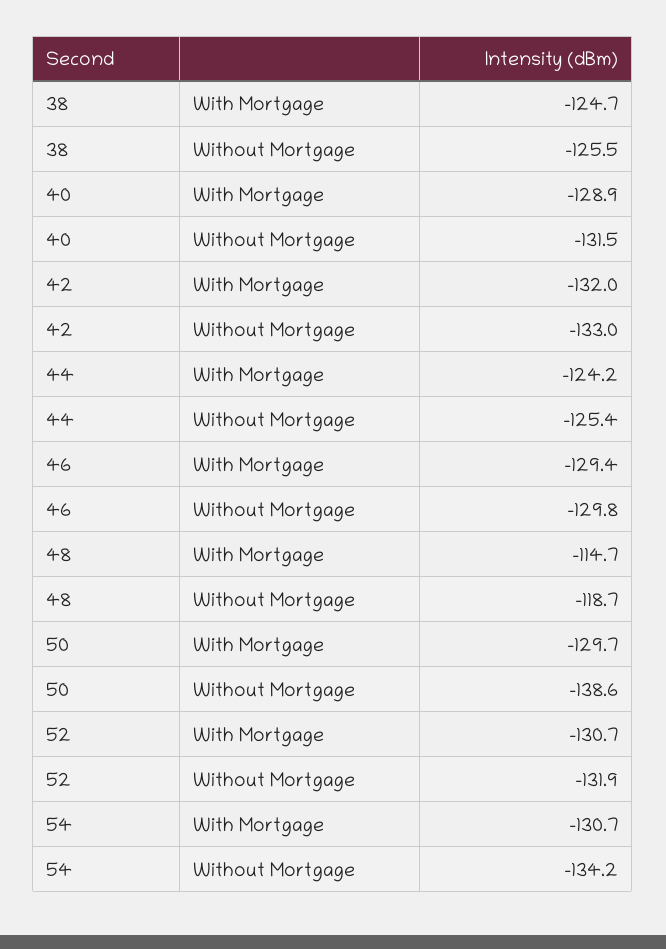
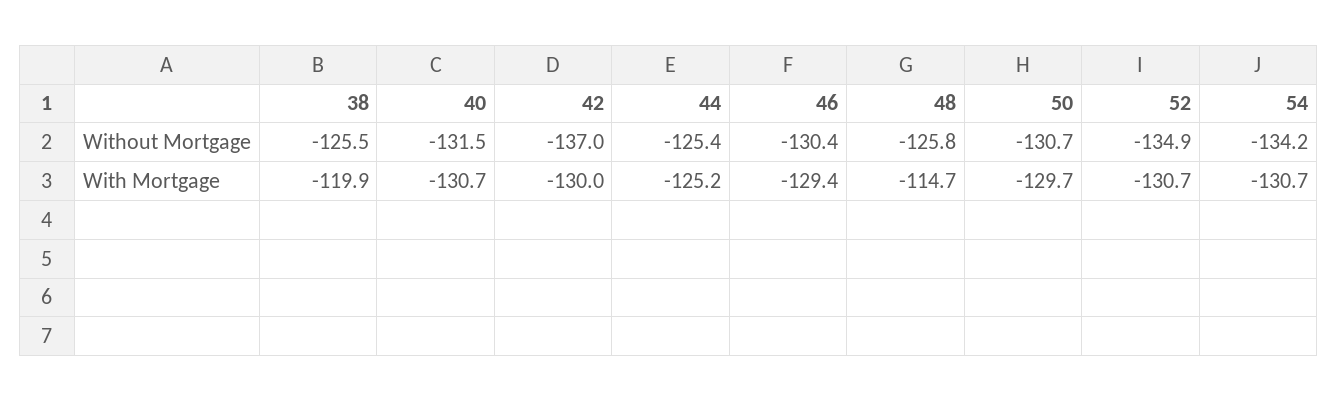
  {
    "38": {
-     "With Mortgage": -124.7,
+     "With Mortgage": -119.9,
      "Without Mortgage": -125.5
    },
    "40": {
-     "With Mortgage": -128.9,
+     "With Mortgage": -130.7,
      "Without Mortgage": -131.5
    },
    "42": {
-     "With Mortgage": -132,
+     "With Mortgage": -130,
-     "Without Mortgage": -133
+     "Without Mortgage": -137
    },
    "44": {
-     "With Mortgage": -124.2,
+     "With Mortgage": -125.2,
      "Without Mortgage": -125.4
    },
    "46": {
      "With Mortgage": -129.4,
-     "Without Mortgage": -129.8
+     "Without Mortgage": -130.4
    },
    "48": {
      "With Mortgage": -114.7,
-     "Without Mortgage": -118.7
+     "Without Mortgage": -125.8
    },
    "50": {
      "With Mortgage": -129.7,
-     "Without Mortgage": -138.6
+     "Without Mortgage": -130.7
    },
    "52": {
      "With Mortgage": -130.7,
-     "Without Mortgage": -131.9
+     "Without Mortgage": -134.9
    },
    "54": {
      "With Mortgage": -130.7,
      "Without Mortgage": -134.2
    }
  }

